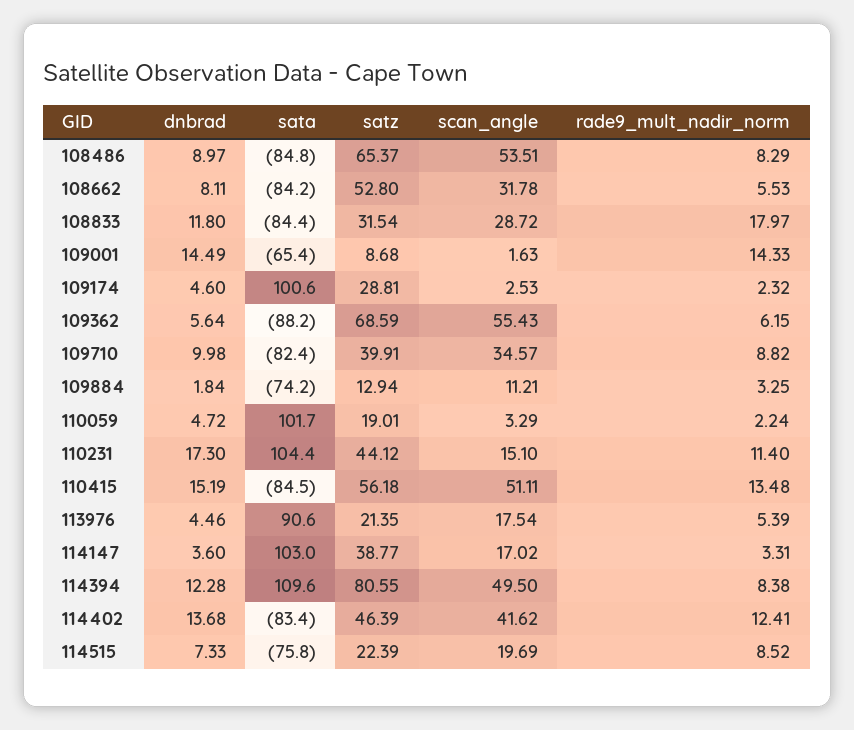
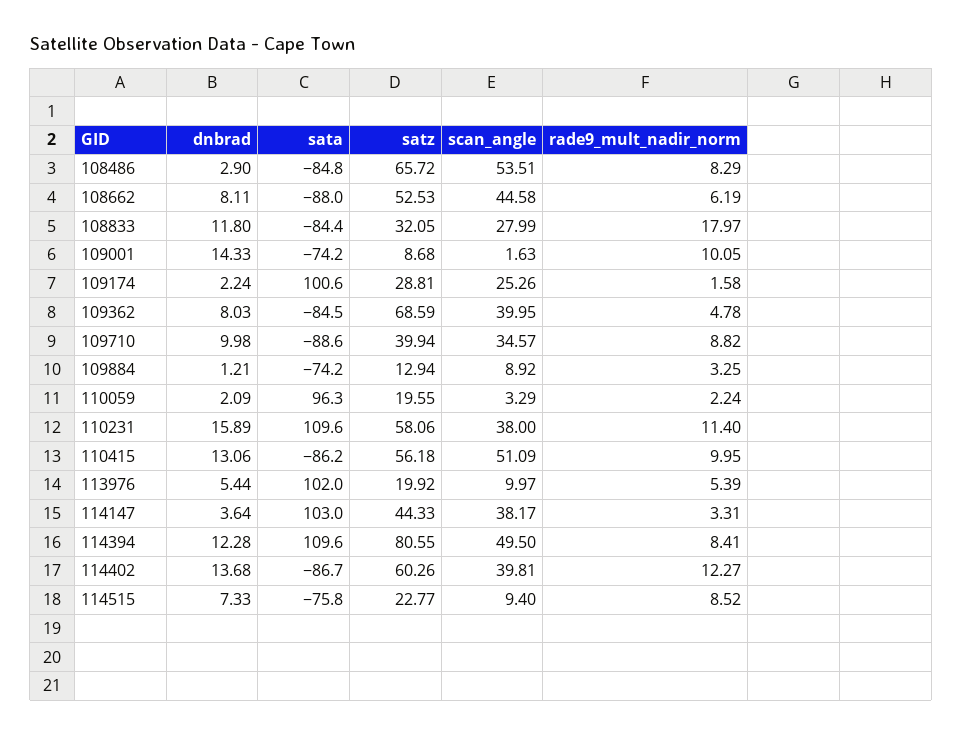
  {
    "dnbrad": {
-     "108486": 8.97,
+     "108486": 2.9,
      "108662": 8.11,
      "108833": 11.8,
-     "109001": 14.49,
+     "109001": 14.33,
-     "109174": 4.6,
+     "109174": 2.24,
-     "109362": 5.64,
+     "109362": 8.03,
      "109710": 9.98,
-     "109884": 1.84,
+     "109884": 1.21,
-     "110059": 4.72,
+     "110059": 2.09,
-     "110231": 17.3,
+     "110231": 15.89,
-     "110415": 15.19,
+     "110415": 13.06,
-     "113976": 4.46,
+     "113976": 5.44,
-     "114147": 3.6,
+     "114147": 3.64,
      "114394": 12.28,
      "114402": 13.68,
      "114515": 7.33
    },
    "sata": {
      "108486": -84.8,
-     "108662": -84.2,
+     "108662": -88,
      "108833": -84.4,
-     "109001": -65.4,
+     "109001": -74.2,
      "109174": 100.6,
-     "109362": -88.2,
+     "109362": -84.5,
-     "109710": -82.4,
+     "109710": -88.6,
      "109884": -74.2,
-     "110059": 101.7,
+     "110059": 96.3,
-     "110231": 104.4,
+     "110231": 109.6,
-     "110415": -84.5,
+     "110415": -86.2,
-     "113976": 90.6,
+     "113976": 102,
      "114147": 103,
      "114394": 109.6,
-     "114402": -83.4,
+     "114402": -86.7,
      "114515": -75.8
    },
    "satz": {
-     "108486": 65.37,
+     "108486": 65.72,
-     "108662": 52.8,
+     "108662": 52.53,
-     "108833": 31.54,
+     "108833": 32.05,
      "109001": 8.68,
      "109174": 28.81,
      "109362": 68.59,
-     "109710": 39.91,
+     "109710": 39.94,
      "109884": 12.94,
-     "110059": 19.01,
+     "110059": 19.55,
-     "110231": 44.12,
+     "110231": 58.06,
      "110415": 56.18,
-     "113976": 21.35,
+     "113976": 19.92,
-     "114147": 38.77,
+     "114147": 44.33,
      "114394": 80.55,
-     "114402": 46.39,
+     "114402": 60.26,
-     "114515": 22.39
+     "114515": 22.77
    },
    "scan_angle": {
      "108486": 53.51,
-     "108662": 31.78,
+     "108662": 44.58,
-     "108833": 28.72,
+     "108833": 27.99,
      "109001": 1.63,
-     "109174": 2.53,
+     "109174": 25.26,
-     "109362": 55.43,
+     "109362": 39.95,
      "109710": 34.57,
-     "109884": 11.21,
+     "109884": 8.92,
      "110059": 3.29,
-     "110231": 15.1,
+     "110231": 38,
-     "110415": 51.11,
+     "110415": 51.09,
-     "113976": 17.54,
+     "113976": 9.97,
-     "114147": 17.02,
+     "114147": 38.17,
      "114394": 49.5,
-     "114402": 41.62,
+     "114402": 39.81,
-     "114515": 19.69
+     "114515": 9.4
    },
    "rade9_mult_nadir_norm": {
      "108486": 8.29,
-     "108662": 5.53,
+     "108662": 6.19,
      "108833": 17.97,
-     "109001": 14.33,
+     "109001": 10.05,
-     "109174": 2.32,
+     "109174": 1.58,
-     "109362": 6.15,
+     "109362": 4.78,
      "109710": 8.82,
      "109884": 3.25,
      "110059": 2.24,
      "110231": 11.4,
-     "110415": 13.48,
+     "110415": 9.95,
      "113976": 5.39,
      "114147": 3.31,
-     "114394": 8.38,
+     "114394": 8.41,
-     "114402": 12.41,
+     "114402": 12.27,
      "114515": 8.52
    }
  }

